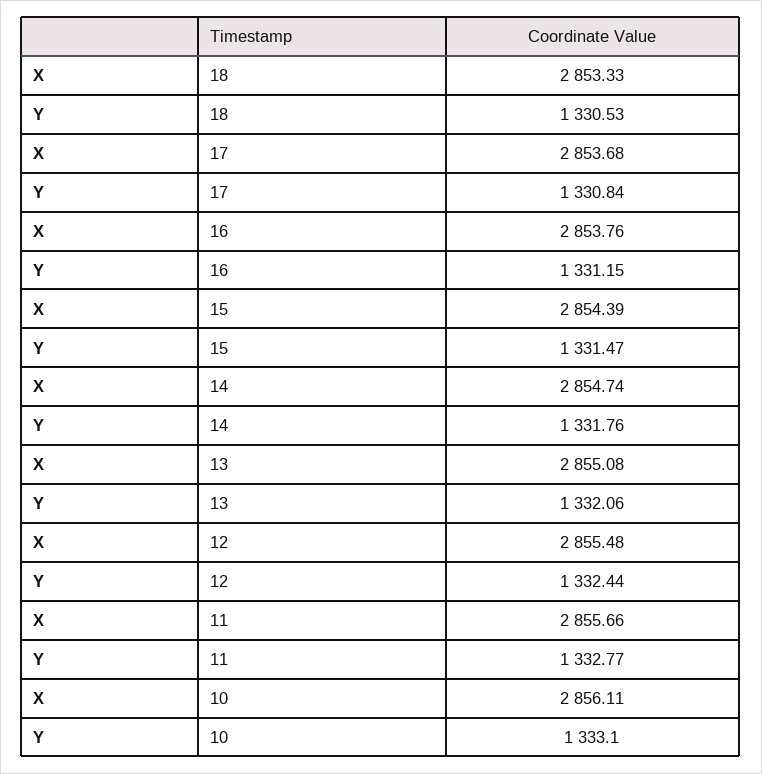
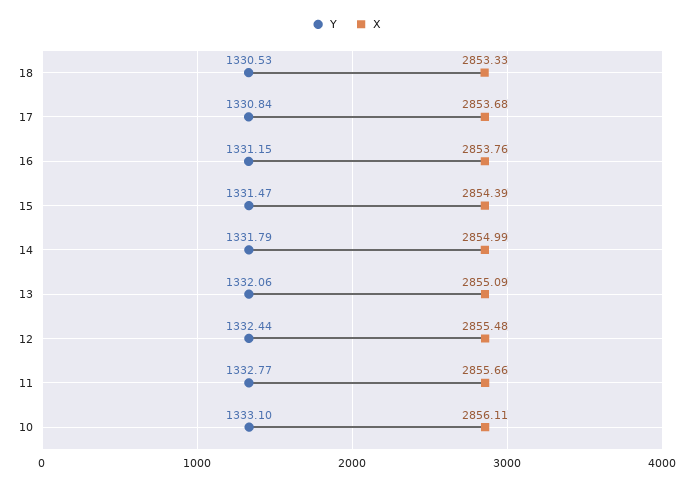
  {
    "X": {
      "18": 2853.33,
      "17": 2853.68,
      "16": 2853.76,
      "15": 2854.39,
-     "14": 2854.74,
+     "14": 2854.99,
-     "13": 2855.08,
+     "13": 2855.09,
      "12": 2855.48,
      "11": 2855.66,
      "10": 2856.11
    },
    "Y": {
      "18": 1330.53,
      "17": 1330.84,
      "16": 1331.15,
      "15": 1331.47,
-     "14": 1331.76,
+     "14": 1331.79,
      "13": 1332.06,
      "12": 1332.44,
      "11": 1332.77,
      "10": 1333.1
    }
  }

